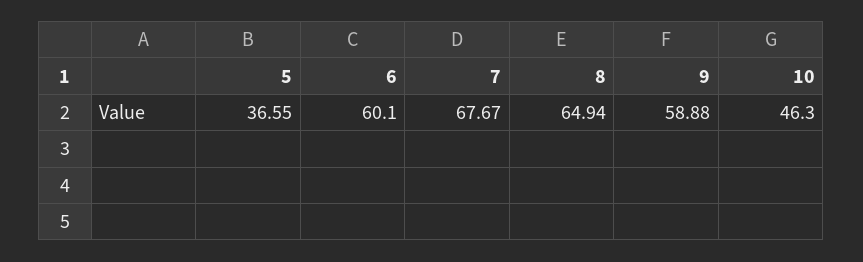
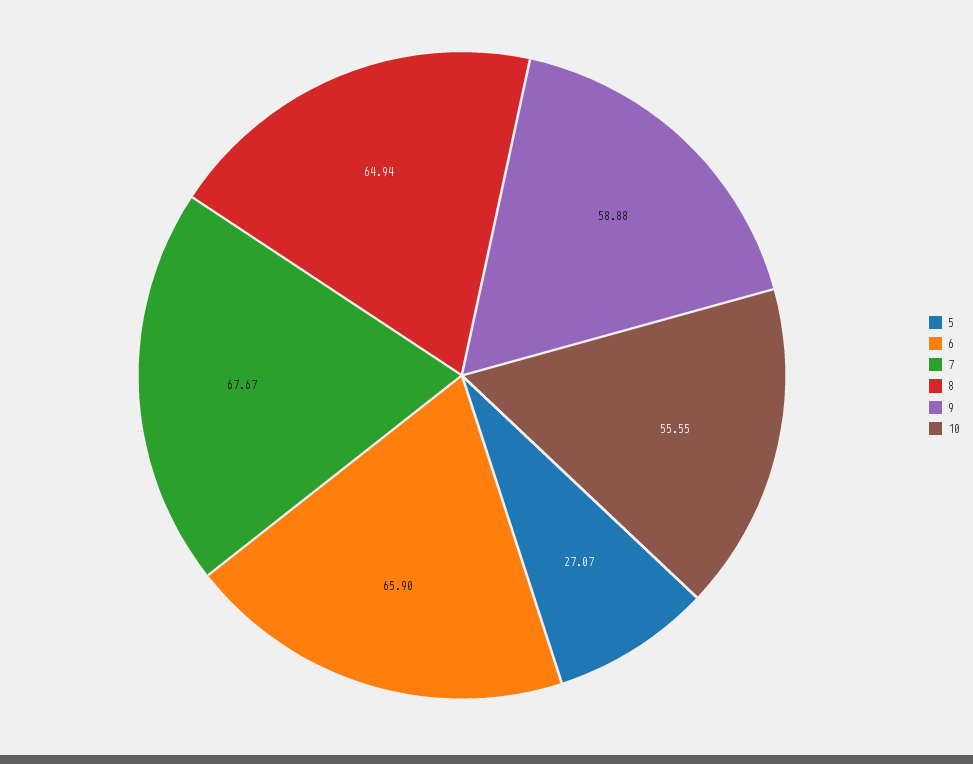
  {
-   "5": 36.55,
+   "5": 27.07,
-   "6": 60.1,
+   "6": 65.9,
    "7": 67.67,
    "8": 64.94,
    "9": 58.88,
-   "10": 46.3
+   "10": 55.55
  }

